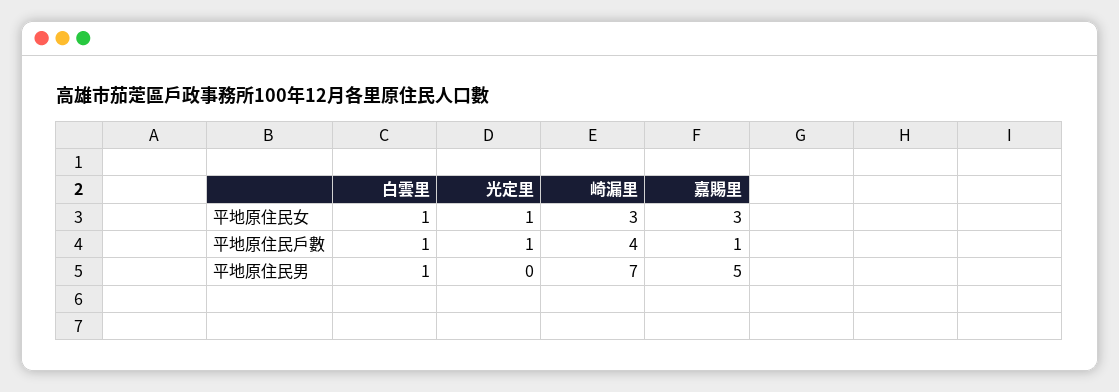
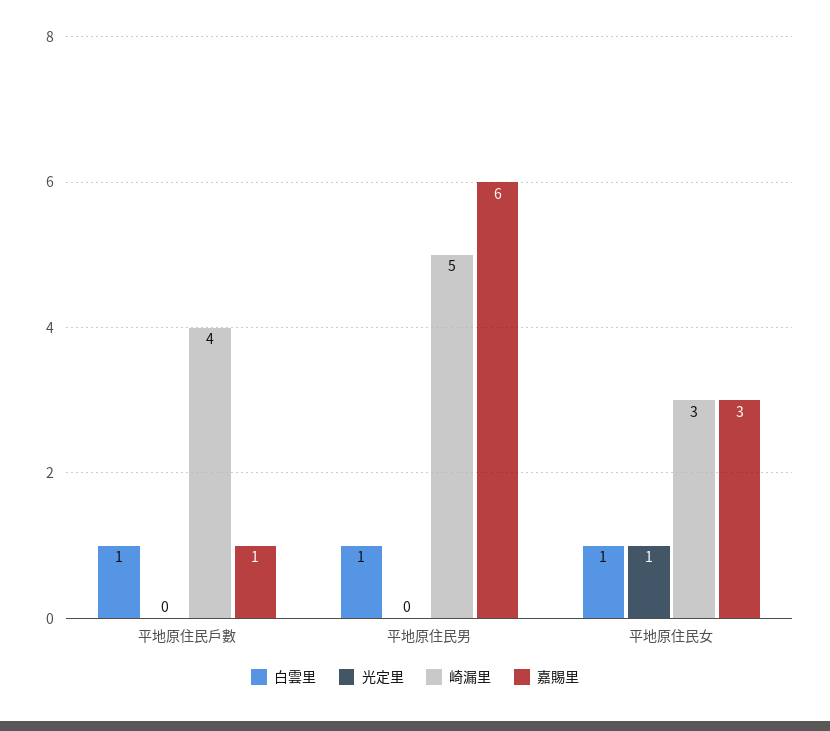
  {
    "白雲里": {
      "平地原住民女": 1,
      "平地原住民戶數": 1,
      "平地原住民男": 1
    },
    "光定里": {
      "平地原住民女": 1,
-     "平地原住民戶數": 1,
+     "平地原住民戶數": 0,
      "平地原住民男": 0
    },
    "崎漏里": {
      "平地原住民女": 3,
      "平地原住民戶數": 4,
-     "平地原住民男": 7
+     "平地原住民男": 5
    },
    "嘉賜里": {
      "平地原住民女": 3,
      "平地原住民戶數": 1,
-     "平地原住民男": 5
+     "平地原住民男": 6
    }
  }

